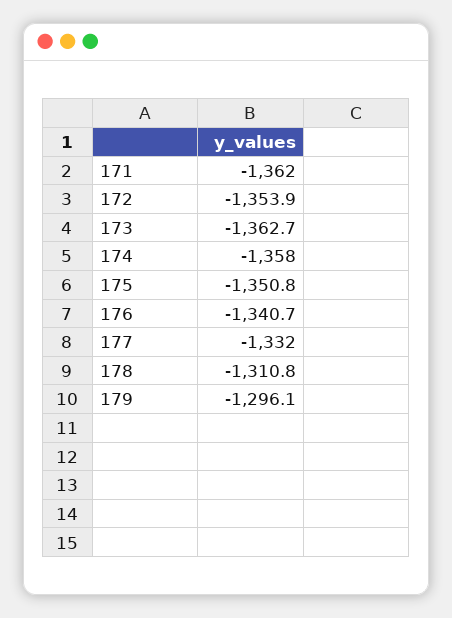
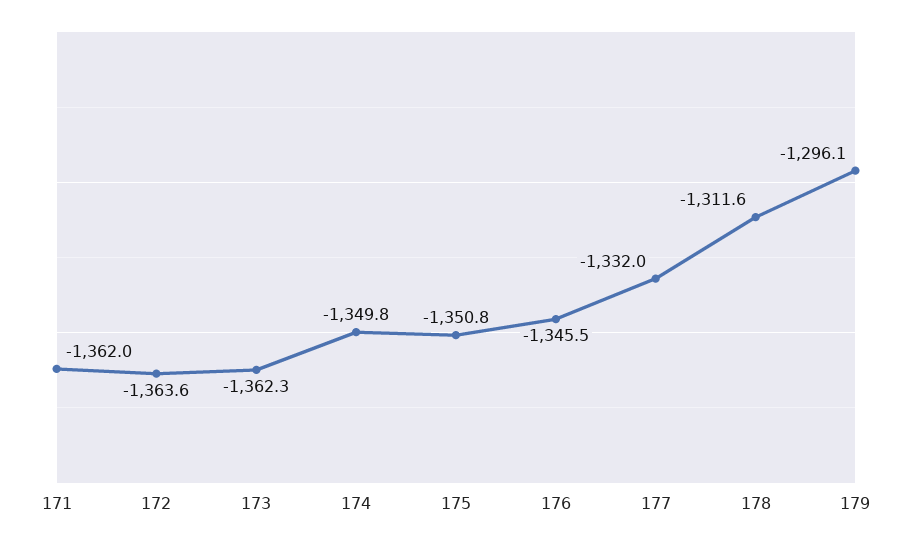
  {
    "171": -1362,
-   "172": -1353.9,
+   "172": -1363.6,
-   "173": -1362.7,
+   "173": -1362.3,
-   "174": -1358,
+   "174": -1349.8,
    "175": -1350.8,
-   "176": -1340.7,
+   "176": -1345.5,
    "177": -1332,
-   "178": -1310.8,
+   "178": -1311.6,
    "179": -1296.1
  }

